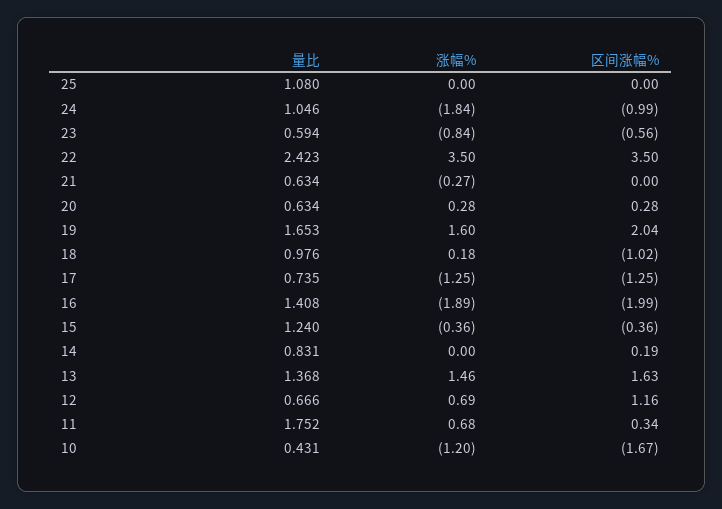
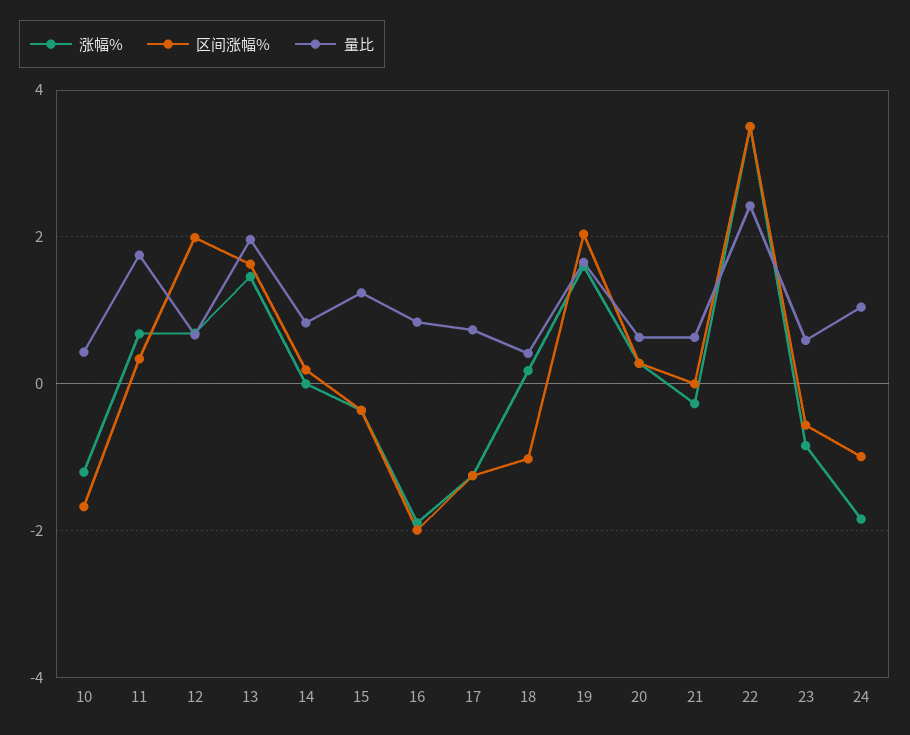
  {
    "量比": {
-     "25": 1.08,
      "24": 1.046,
      "23": 0.594,
      "22": 2.423,
      "21": 0.634,
      "20": 0.634,
      "19": 1.653,
-     "18": 0.976,
+     "18": 0.4,
      "17": 0.735,
-     "16": 1.408,
+     "16": 0.8,
      "15": 1.24,
      "14": 0.831,
-     "13": 1.368,
+     "13": 2,
      "12": 0.666,
      "11": 1.752,
      "10": 0.431
    },
    "涨幅%": {
-     "25": 0,
      "24": -1.84,
      "23": -0.84,
      "22": 3.5,
      "21": -0.27,
      "20": 0.28,
      "19": 1.6,
      "18": 0.18,
      "17": -1.25,
      "16": -1.89,
      "15": -0.36,
      "14": 0,
      "13": 1.46,
      "12": 0.69,
      "11": 0.68,
      "10": -1.2
    },
    "区间涨幅%": {
-     "25": 0,
      "24": -0.99,
      "23": -0.56,
      "22": 3.5,
      "21": 0,
      "20": 0.28,
      "19": 2.04,
      "18": -1.02,
      "17": -1.25,
      "16": -1.99,
      "15": -0.36,
      "14": 0.19,
      "13": 1.63,
-     "12": 1.16,
+     "12": 2,
      "11": 0.34,
      "10": -1.67
    }
  }

